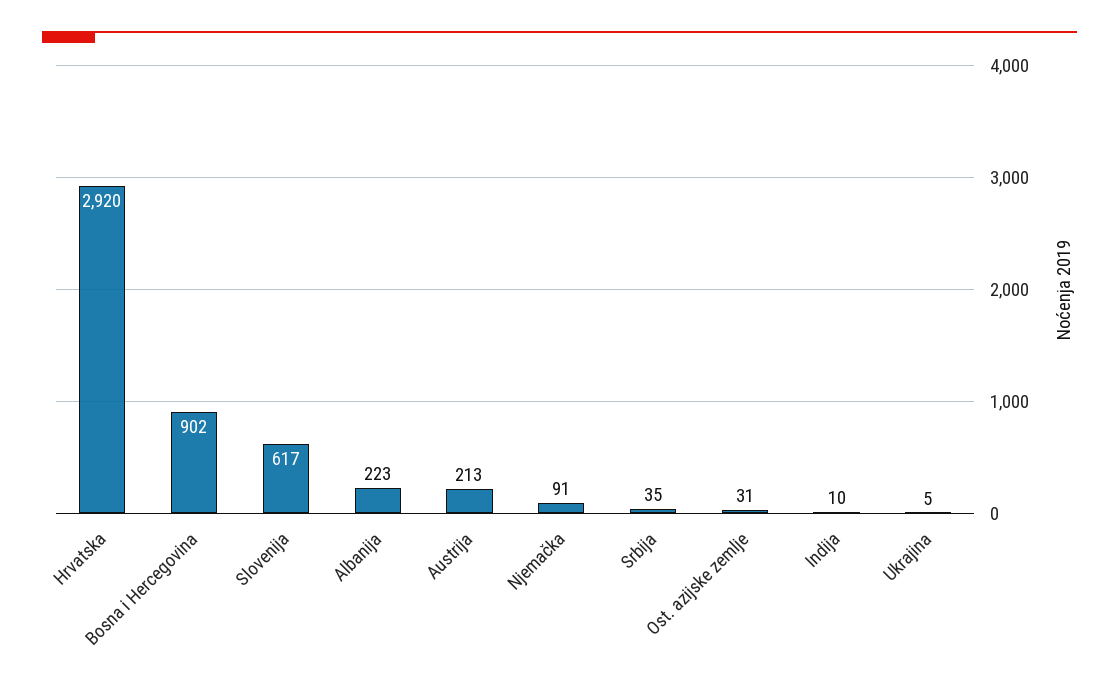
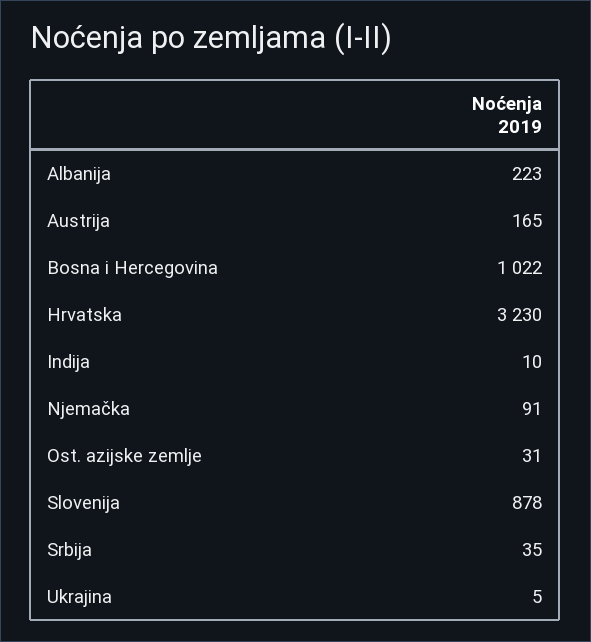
  {
-   "Hrvatska": 2920,
+   "Hrvatska": 3230,
-   "Bosna i Hercegovina": 902,
+   "Bosna i Hercegovina": 1022,
-   "Slovenija": 617,
+   "Slovenija": 878,
    "Albanija": 223,
-   "Austrija": 213,
+   "Austrija": 165,
    "Njemačka": 91,
    "Srbija": 35,
    "Ost. azijske zemlje": 31,
    "Indija": 10,
    "Ukrajina": 5
  }

